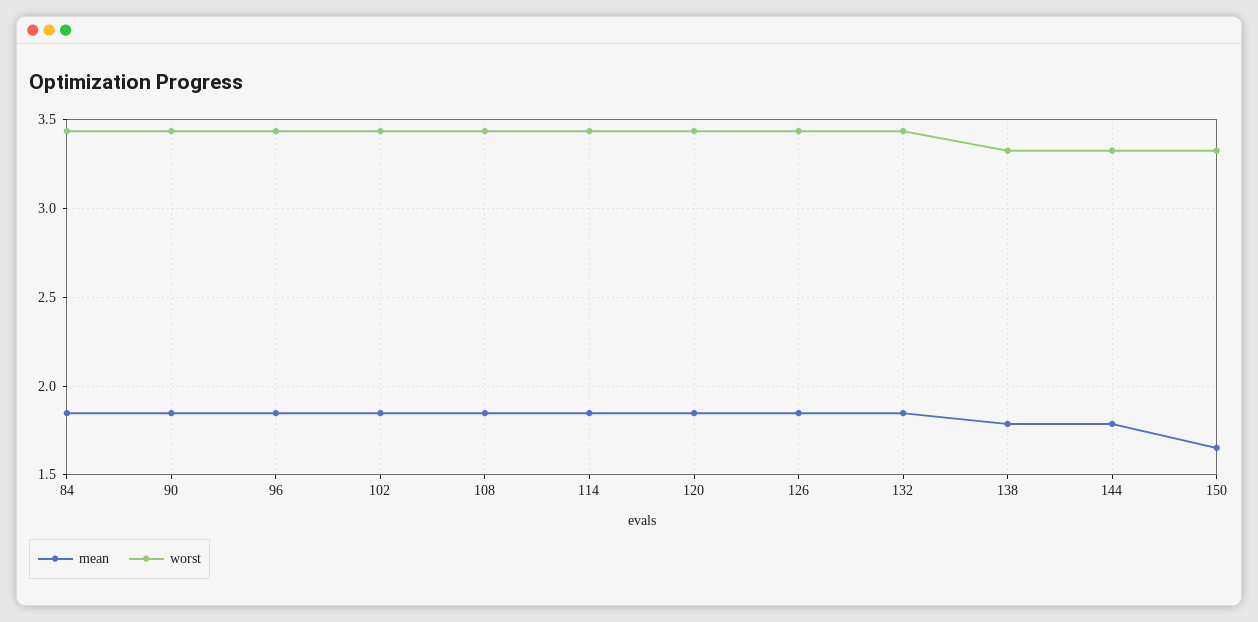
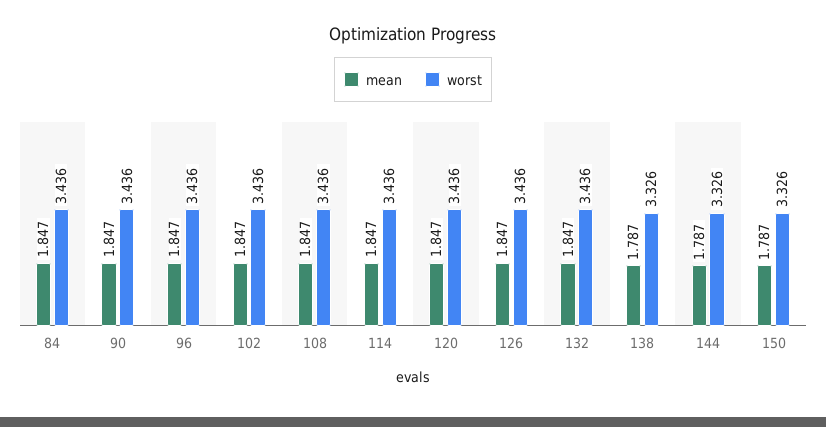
  {
    "mean": {
      "84": 1.847,
      "90": 1.847,
      "96": 1.847,
      "102": 1.847,
      "108": 1.847,
      "114": 1.847,
      "120": 1.847,
      "126": 1.847,
      "132": 1.847,
      "138": 1.787,
      "144": 1.787,
-     "150": 1.65
+     "150": 1.787
    },
    "worst": {
      "84": 3.436,
      "90": 3.436,
      "96": 3.436,
      "102": 3.436,
      "108": 3.436,
      "114": 3.436,
      "120": 3.436,
      "126": 3.436,
      "132": 3.436,
      "138": 3.326,
      "144": 3.326,
      "150": 3.326
    }
  }

